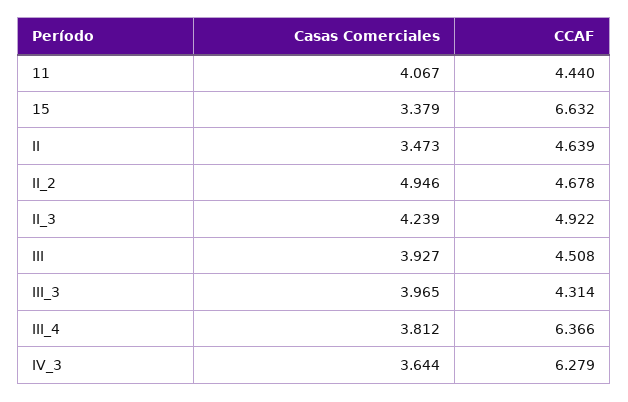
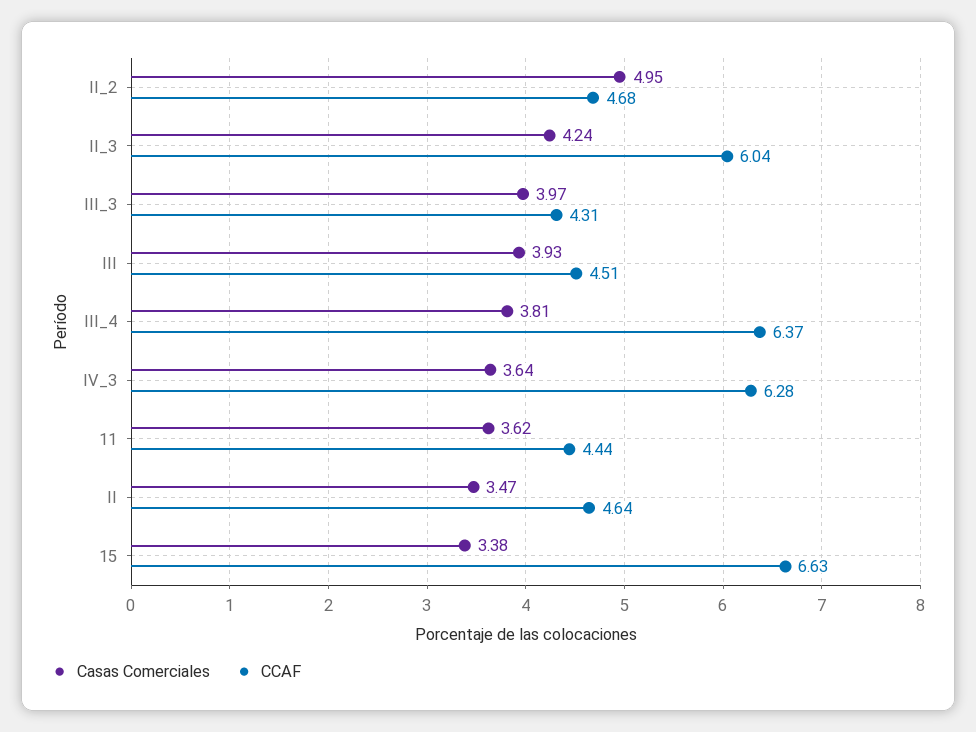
  {
    "Casas Comerciales": {
-     "11": 4.067,
+     "11": 3.62,
      "15": 3.379,
      "II": 3.473,
      "II_2": 4.946,
      "II_3": 4.239,
      "III": 3.927,
      "III_3": 3.965,
      "III_4": 3.812,
      "IV_3": 3.644
    },
    "CCAF": {
      "11": 4.44,
      "15": 6.632,
      "II": 4.639,
      "II_2": 4.678,
-     "II_3": 4.922,
+     "II_3": 6.04,
      "III": 4.508,
      "III_3": 4.314,
      "III_4": 6.366,
      "IV_3": 6.279
    }
  }

